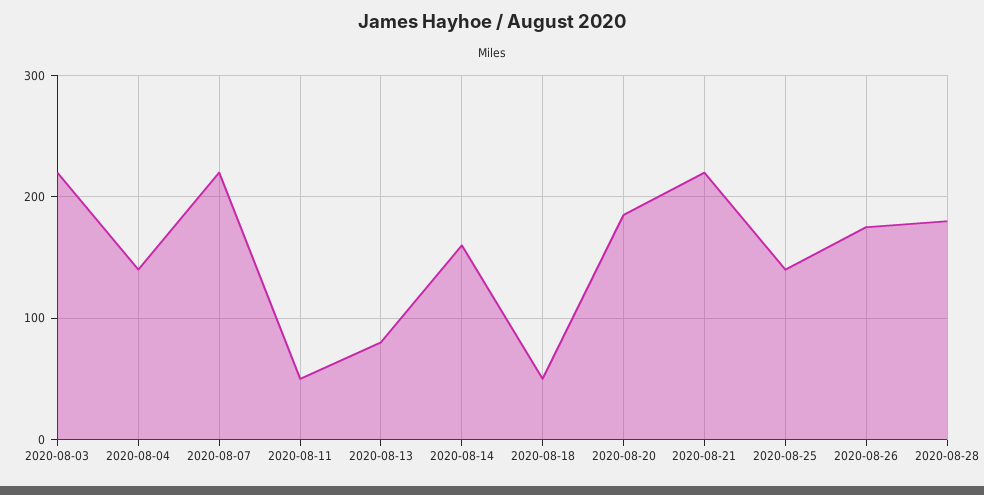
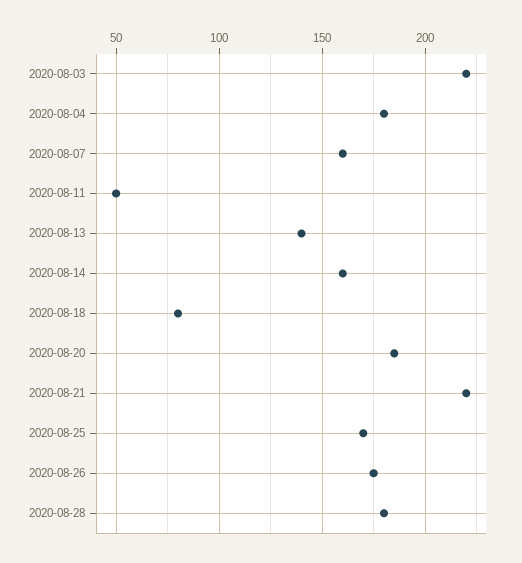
  {
    "2020-08-03": 220,
-   "2020-08-04": 140,
+   "2020-08-04": 180,
-   "2020-08-07": 220,
+   "2020-08-07": 160,
    "2020-08-11": 50,
-   "2020-08-13": 80,
+   "2020-08-13": 140,
    "2020-08-14": 160,
-   "2020-08-18": 50,
+   "2020-08-18": 80,
    "2020-08-20": 185,
    "2020-08-21": 220,
-   "2020-08-25": 140,
+   "2020-08-25": 170,
    "2020-08-26": 175,
    "2020-08-28": 180
  }

